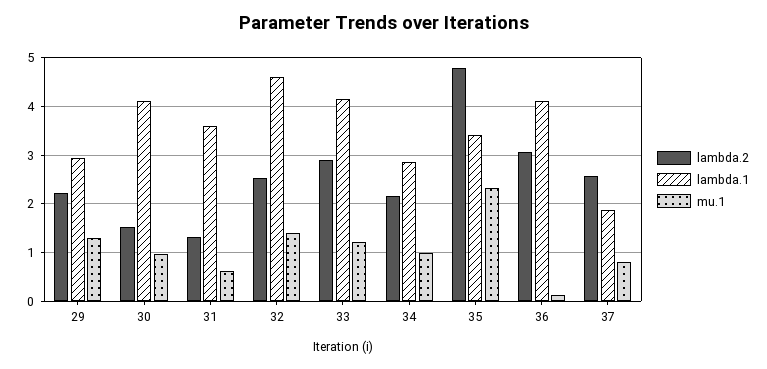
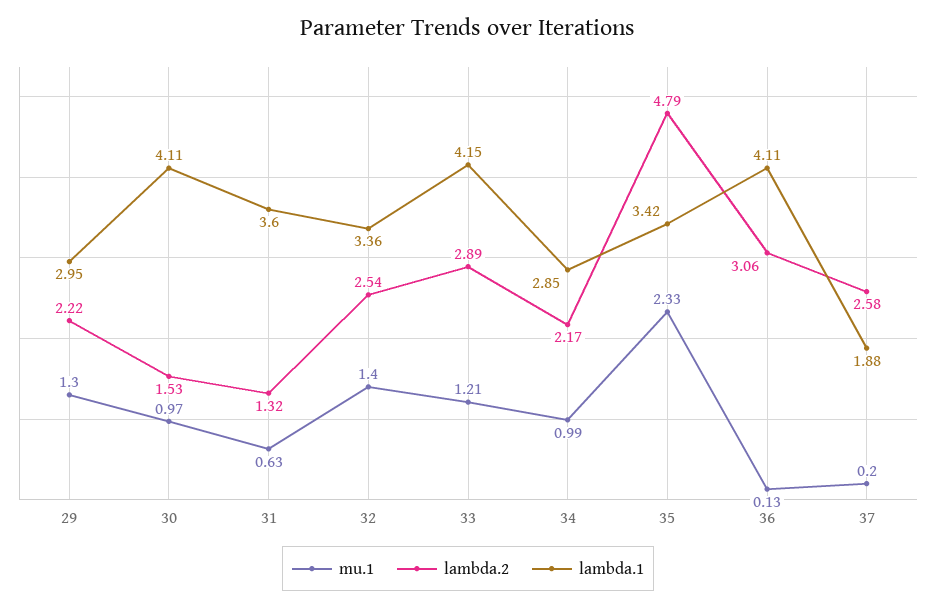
  {
    "lambda.2": {
      "29": 2.22,
      "30": 1.53,
      "31": 1.32,
      "32": 2.54,
      "33": 2.89,
      "34": 2.17,
      "35": 4.79,
      "36": 3.06,
      "37": 2.58
    },
    "lambda.1": {
      "29": 2.95,
      "30": 4.11,
      "31": 3.6,
-     "32": 4.6,
+     "32": 3.36,
      "33": 4.15,
      "34": 2.85,
      "35": 3.42,
      "36": 4.11,
      "37": 1.88
    },
    "mu.1": {
      "29": 1.3,
      "30": 0.97,
      "31": 0.63,
      "32": 1.4,
      "33": 1.21,
      "34": 0.99,
      "35": 2.33,
      "36": 0.13,
-     "37": 0.8
+     "37": 0.2
    }
  }

